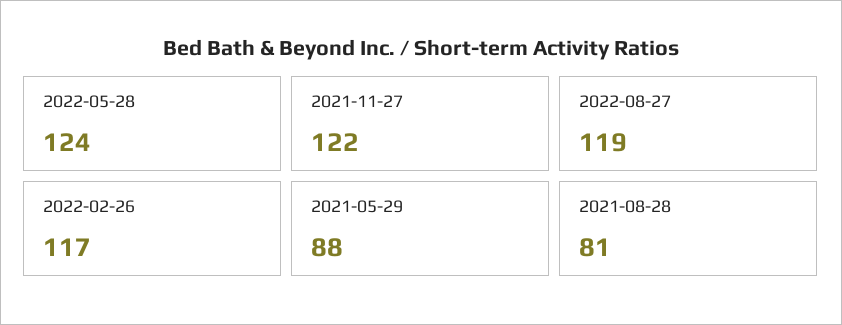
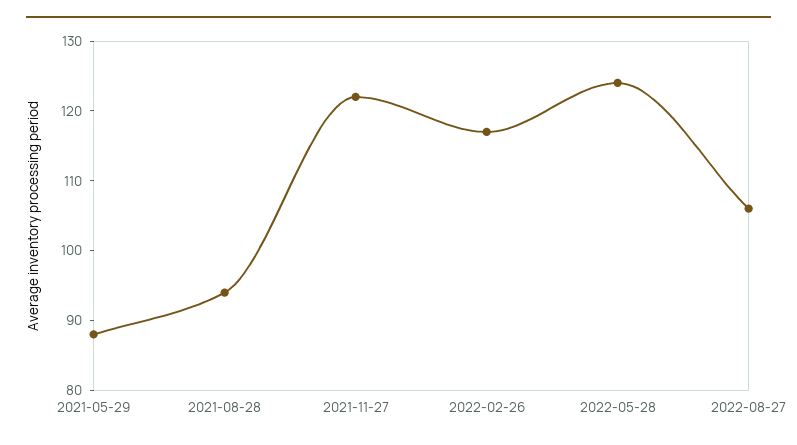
  {
    "2022-05-28": 124,
    "2021-11-27": 122,
-   "2022-08-27": 119,
+   "2022-08-27": 105,
    "2022-02-26": 117,
    "2021-05-29": 88,
-   "2021-08-28": 81
+   "2021-08-28": 95
  }

